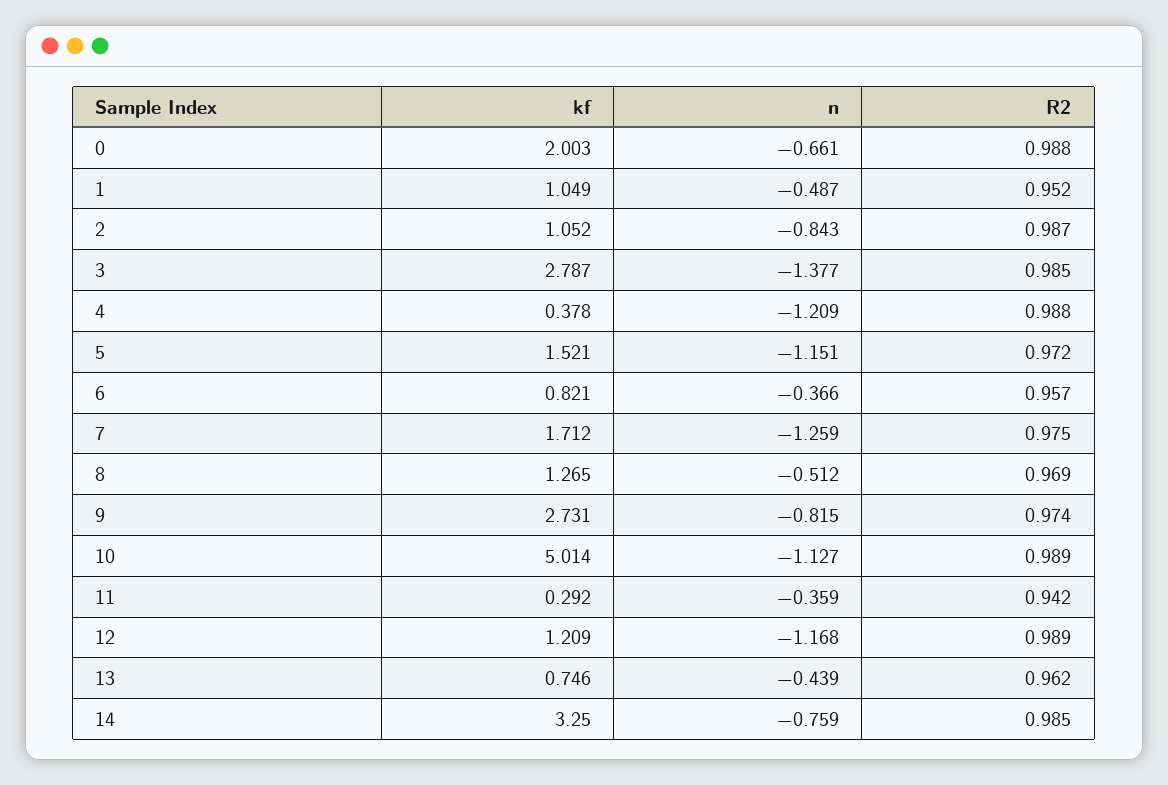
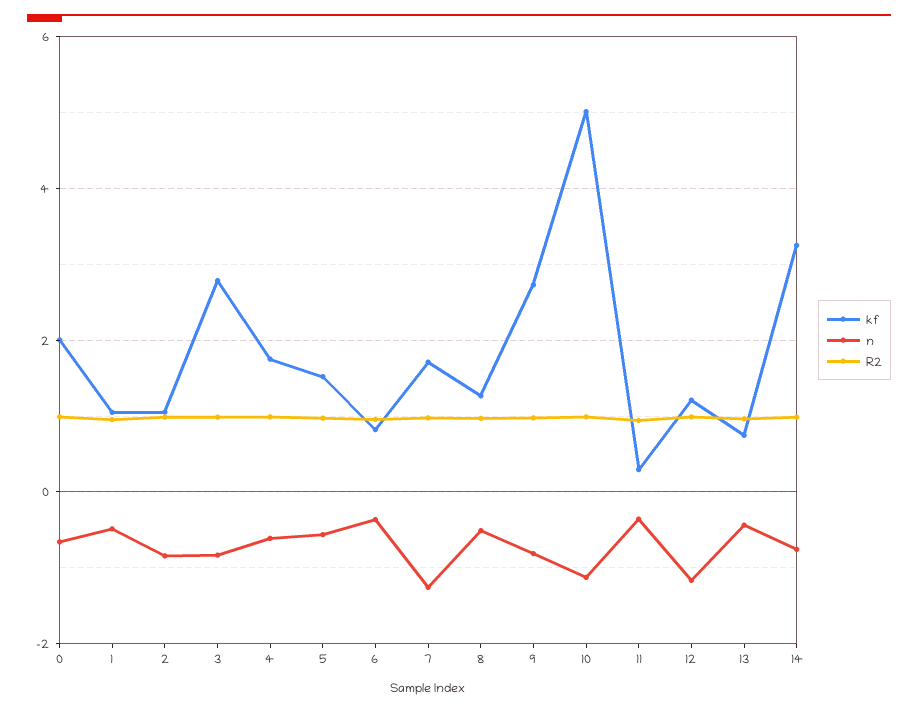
  {
    "kf": {
      "0": 2.003,
      "1": 1.049,
      "2": 1.052,
      "3": 2.787,
-     "4": 0.378,
+     "4": 1.8,
      "5": 1.521,
      "6": 0.821,
      "7": 1.712,
      "8": 1.265,
      "9": 2.731,
      "10": 5.014,
      "11": 0.292,
      "12": 1.209,
      "13": 0.746,
      "14": 3.25
    },
    "n": {
      "0": -0.661,
      "1": -0.487,
      "2": -0.843,
-     "3": -1.377,
+     "3": -0.8,
-     "4": -1.209,
+     "4": -0.6,
-     "5": -1.151,
+     "5": -0.6,
      "6": -0.366,
      "7": -1.259,
      "8": -0.512,
      "9": -0.815,
      "10": -1.127,
      "11": -0.359,
      "12": -1.168,
      "13": -0.439,
      "14": -0.759
    },
    "R2": {
      "0": 0.988,
      "1": 0.952,
      "2": 0.987,
      "3": 0.985,
      "4": 0.988,
      "5": 0.972,
      "6": 0.957,
      "7": 0.975,
      "8": 0.969,
      "9": 0.974,
      "10": 0.989,
      "11": 0.942,
      "12": 0.989,
      "13": 0.962,
      "14": 0.985
    }
  }

